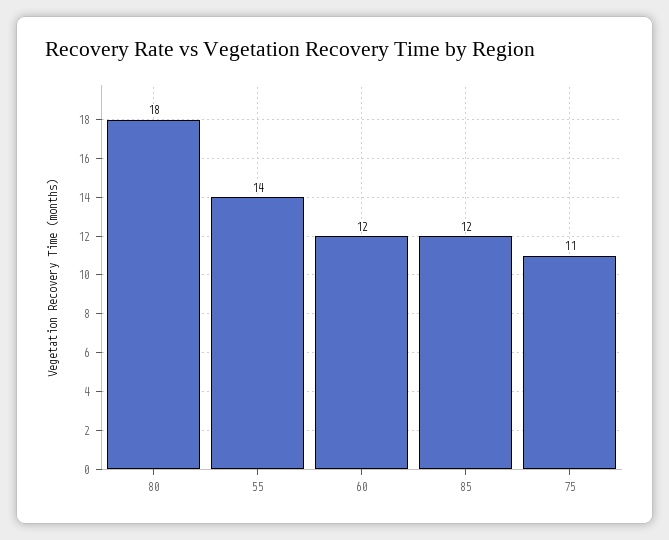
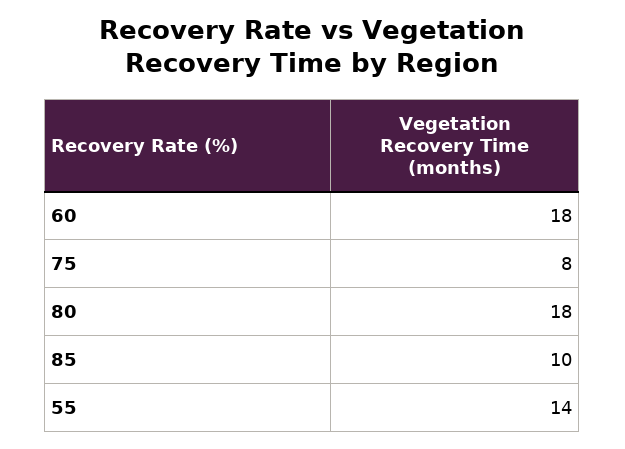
  {
    "80": 18,
    "55": 14,
-   "60": 12,
+   "60": 18,
-   "85": 12,
+   "85": 10,
-   "75": 11
+   "75": 8
  }

